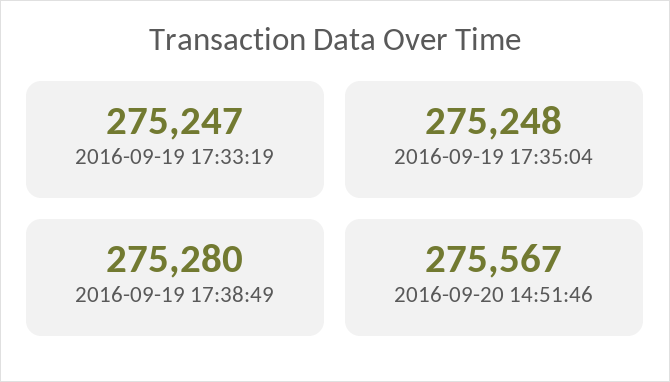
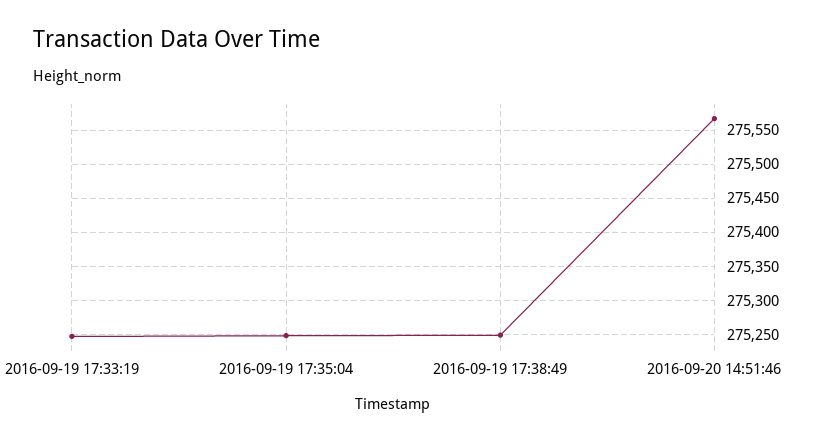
  {
    "2016-09-19 17:33:19": 275247,
    "2016-09-19 17:35:04": 275248,
-   "2016-09-19 17:38:49": 275280,
+   "2016-09-19 17:38:49": 275250,
    "2016-09-20 14:51:46": 275567
  }

